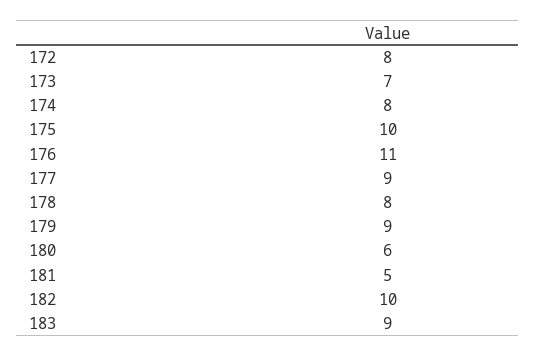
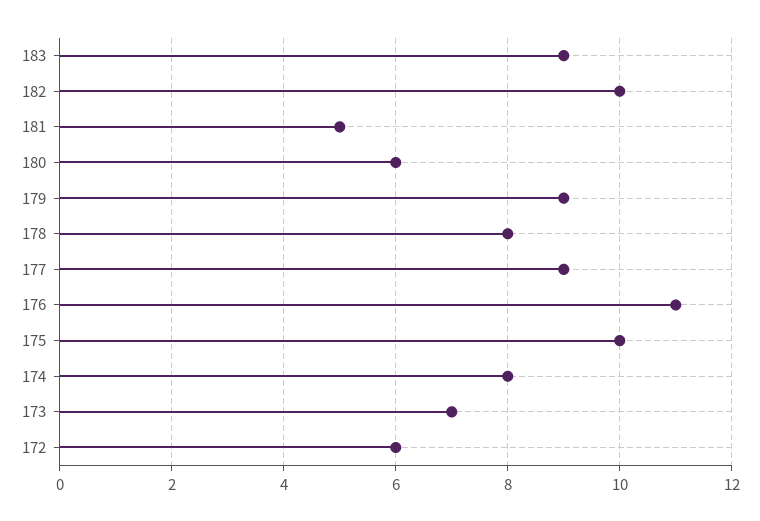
  {
-   "172": 8,
+   "172": 6,
    "173": 7,
    "174": 8,
    "175": 10,
    "176": 11,
    "177": 9,
    "178": 8,
    "179": 9,
    "180": 6,
    "181": 5,
    "182": 10,
    "183": 9
  }

